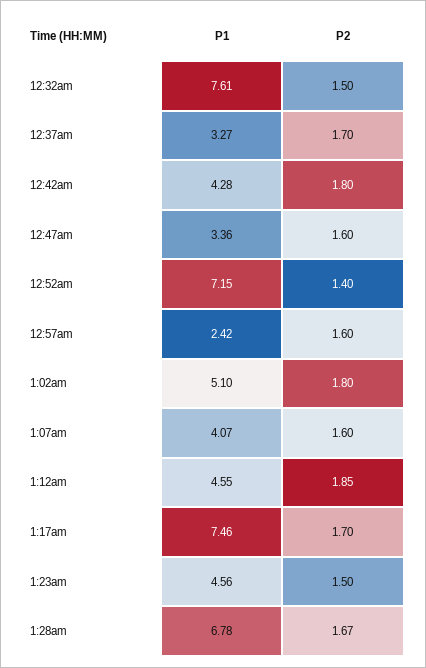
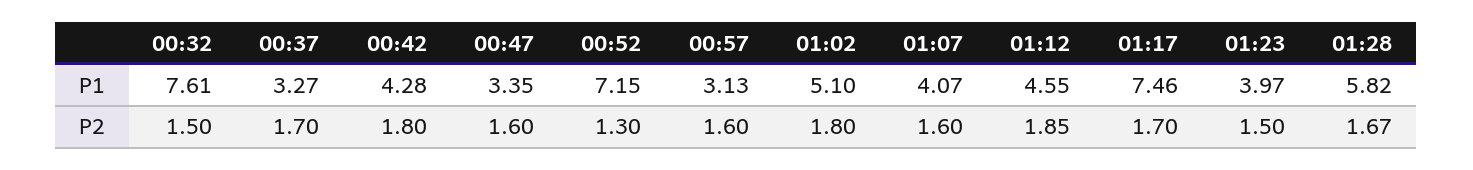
  {
    "P1": {
      "12:32am": 7.61,
      "12:37am": 3.27,
      "12:42am": 4.28,
-     "12:47am": 3.36,
+     "12:47am": 3.35,
      "12:52am": 7.15,
-     "12:57am": 2.42,
+     "12:57am": 3.13,
      "1:02am": 5.1,
      "1:07am": 4.07,
      "1:12am": 4.55,
      "1:17am": 7.46,
-     "1:23am": 4.56,
+     "1:23am": 3.97,
-     "1:28am": 6.78
+     "1:28am": 5.82
    },
    "P2": {
      "12:32am": 1.5,
      "12:37am": 1.7,
      "12:42am": 1.8,
      "12:47am": 1.6,
-     "12:52am": 1.4,
+     "12:52am": 1.3,
      "12:57am": 1.6,
      "1:02am": 1.8,
      "1:07am": 1.6,
      "1:12am": 1.85,
      "1:17am": 1.7,
      "1:23am": 1.5,
      "1:28am": 1.67
    }
  }

